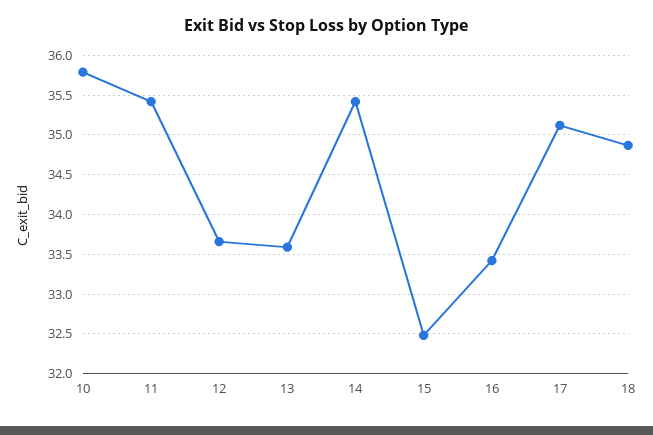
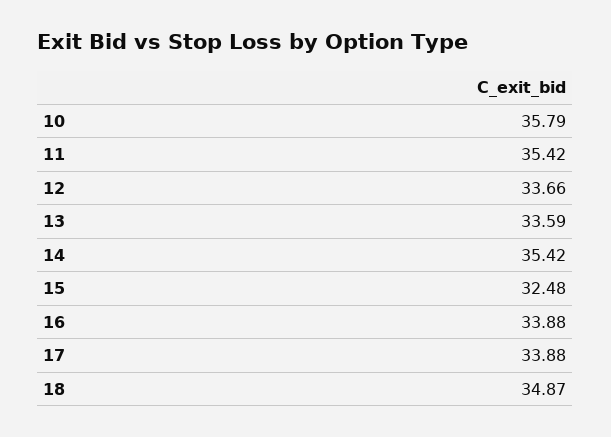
  {
    "10": 35.79,
    "11": 35.42,
    "12": 33.66,
    "13": 33.59,
    "14": 35.42,
    "15": 32.48,
-   "16": 33.4,
+   "16": 33.88,
-   "17": 35.1,
+   "17": 33.88,
    "18": 34.87
  }

